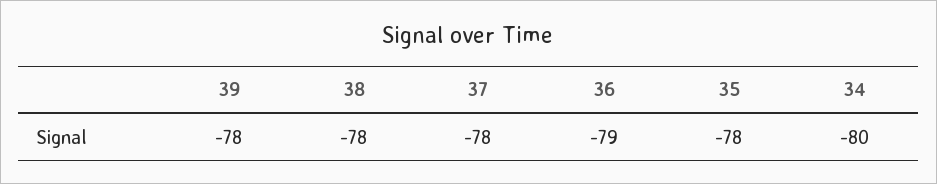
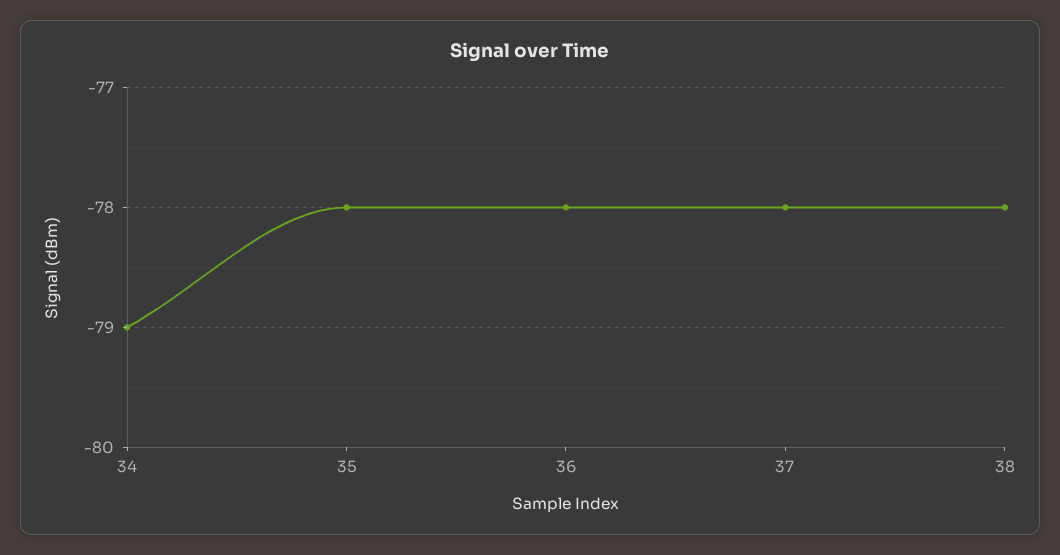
  {
-   "39": -78,
    "38": -78,
    "37": -78,
-   "36": -79,
+   "36": -78,
    "35": -78,
-   "34": -80
+   "34": -79
  }

